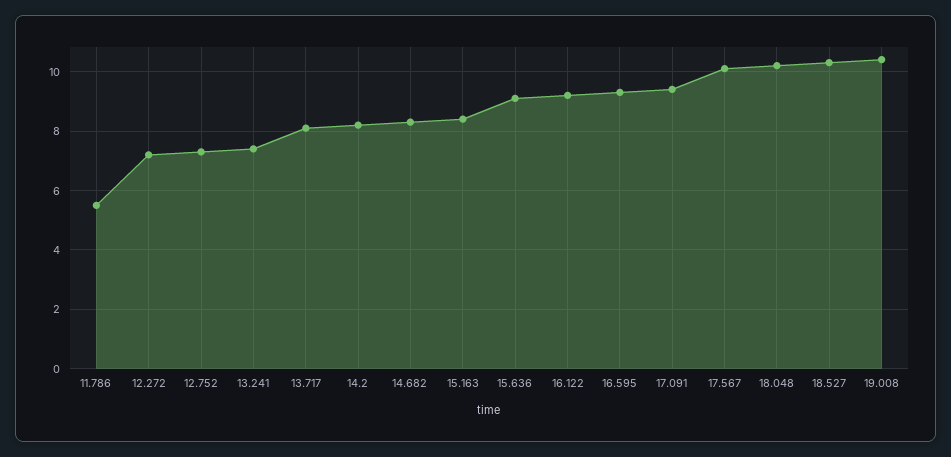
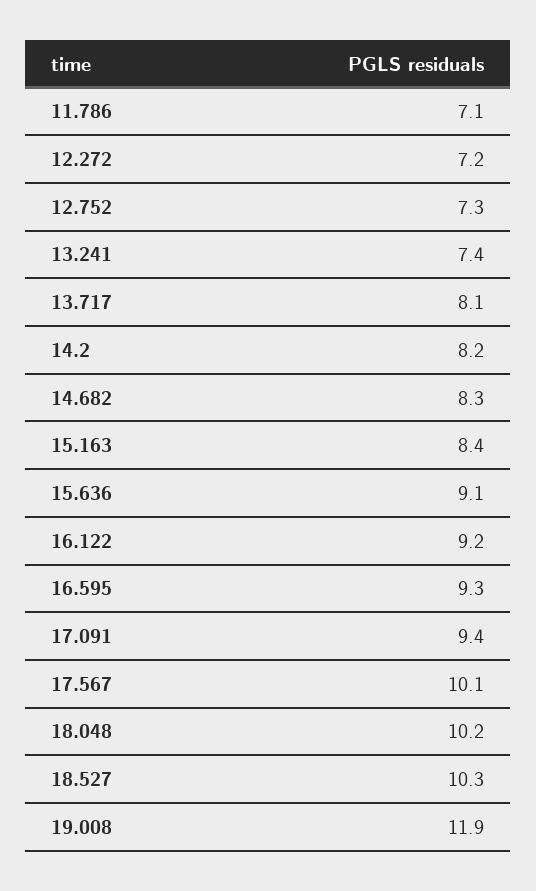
  {
-   "11.786": 5.5,
+   "11.786": 7.1,
    "12.272": 7.2,
    "12.752": 7.3,
    "13.241": 7.4,
    "13.717": 8.1,
    "14.2": 8.2,
    "14.682": 8.3,
    "15.163": 8.4,
    "15.636": 9.1,
    "16.122": 9.2,
    "16.595": 9.3,
    "17.091": 9.4,
    "17.567": 10.1,
    "18.048": 10.2,
    "18.527": 10.3,
-   "19.008": 10.5
+   "19.008": 11.9
  }

